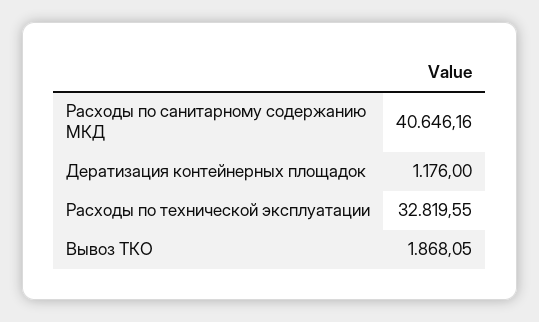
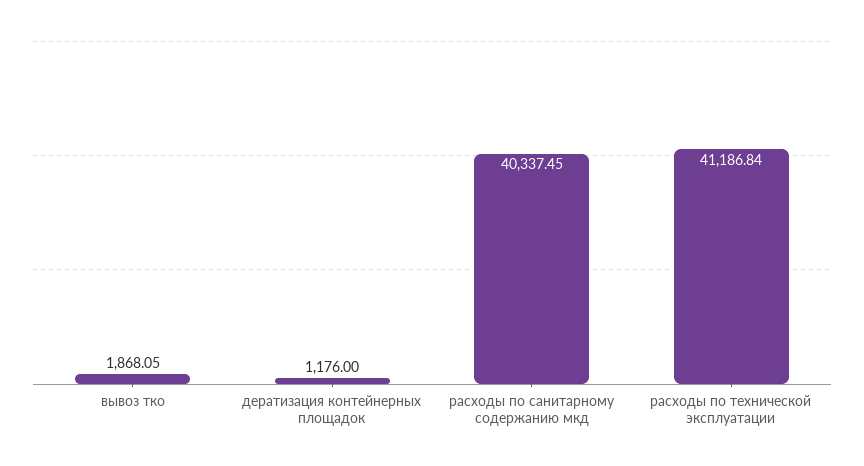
  {
-   "Расходы по санитарному содержанию МКД": 40646.16,
+   "Расходы по санитарному содержанию МКД": 40337.45,
    "Дератизация контейнерных площадок": 1176,
-   "Расходы по технической эксплуатации": 32819.55,
+   "Расходы по технической эксплуатации": 41186.84,
    "Вывоз ТКО": 1868.05
  }

